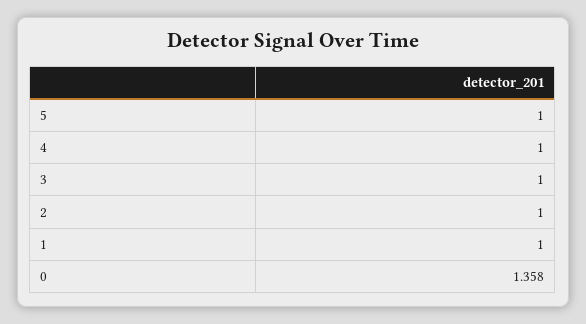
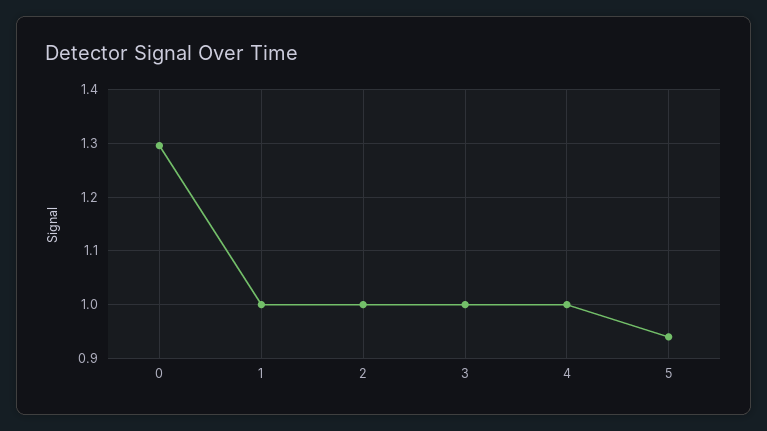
  {
-   "5": 1,
+   "5": 0.94,
    "4": 1,
    "3": 1,
    "2": 1,
    "1": 1,
-   "0": 1.358
+   "0": 1.3
  }

